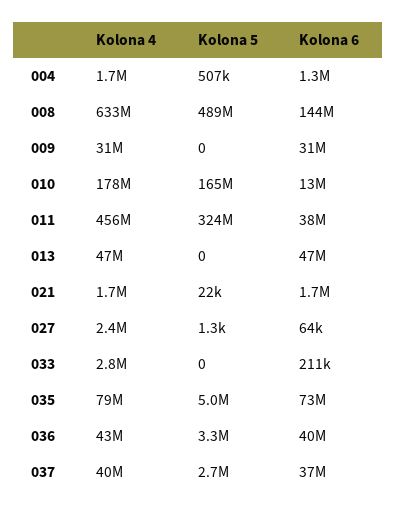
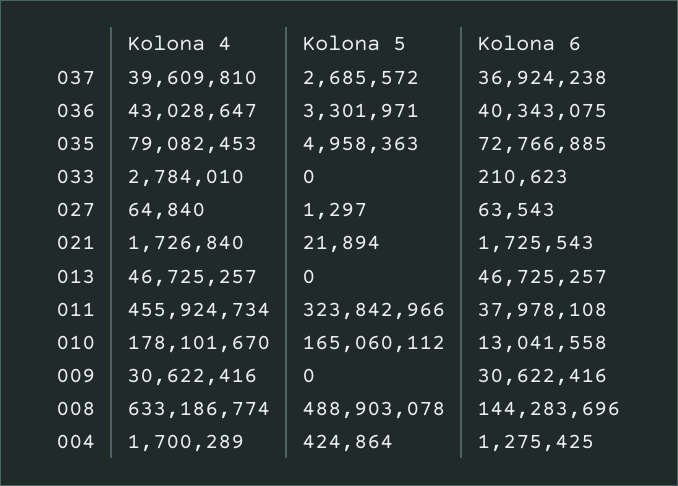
  {
    "Kolona 4": {
      "004": 1700289,
      "008": 633186774,
      "009": 30622416,
      "010": 178101670,
      "011": 455924734,
      "013": 46725257,
      "021": 1726840,
-     "027": 2400000,
+     "027": 64840,
      "033": 2784010,
      "035": 79082453,
      "036": 43028647,
      "037": 39609810
    },
    "Kolona 5": {
-     "004": 507000,
+     "004": 424864,
      "008": 488903078,
      "009": 0,
      "010": 165060112,
      "011": 323842966,
      "013": 0,
      "021": 21894,
      "027": 1297,
      "033": 0,
      "035": 4958363,
      "036": 3301971,
      "037": 2685572
    },
    "Kolona 6": {
      "004": 1275425,
      "008": 144283696,
      "009": 30622416,
      "010": 13041558,
      "011": 37978108,
      "013": 46725257,
      "021": 1725543,
      "027": 63543,
      "033": 210623,
      "035": 72766885,
      "036": 40343075,
      "037": 36924238
    }
  }

